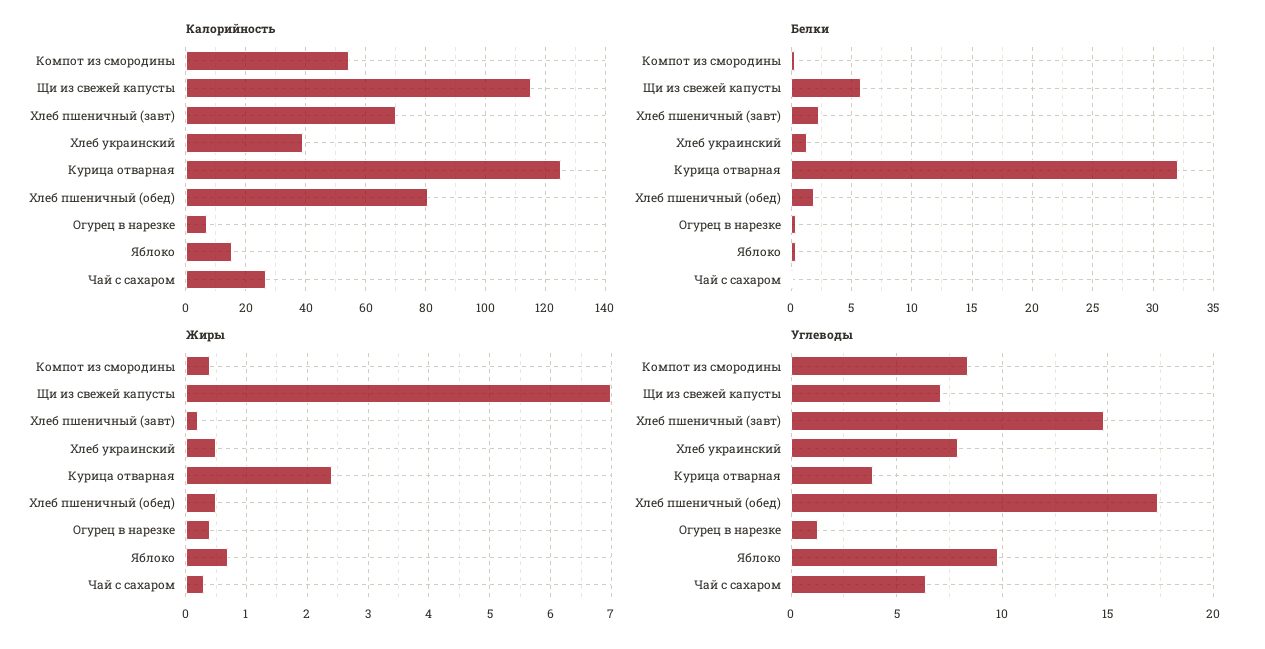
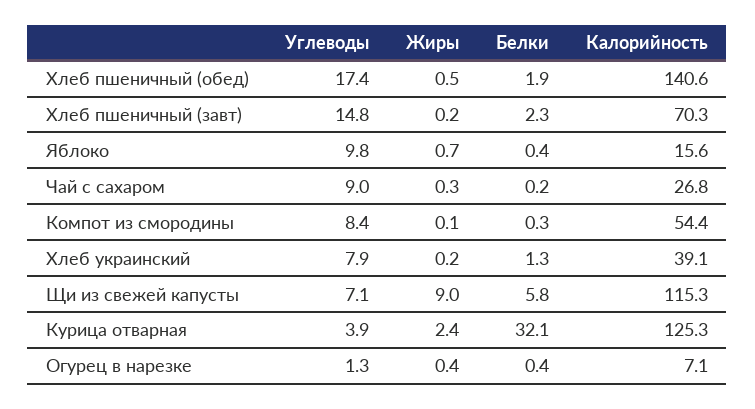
  {
    "Калорийность": {
      "Компот из смородины": 54.4,
      "Щи из свежей капусты": 115.3,
      "Хлеб пшеничный (завт)": 70.3,
      "Хлеб украинский": 39.1,
      "Курица отварная": 125.3,
-     "Хлеб пшеничный (обед)": 80,
+     "Хлеб пшеничный (обед)": 140.6,
      "Огурец в нарезке": 7.1,
      "Яблоко": 15.6,
      "Чай с сахаром": 26.8
    },
    "Белки": {
      "Компот из смородины": 0.3,
      "Щи из свежей капусты": 5.8,
      "Хлеб пшеничный (завт)": 2.3,
      "Хлеб украинский": 1.3,
      "Курица отварная": 32.1,
      "Хлеб пшеничный (обед)": 1.9,
      "Огурец в нарезке": 0.4,
      "Яблоко": 0.4,
      "Чай с сахаром": 0.2
    },
    "Жиры": {
-     "Компот из смородины": 0.4,
+     "Компот из смородины": 0.1,
-     "Щи из свежей капусты": 7,
+     "Щи из свежей капусты": 9,
      "Хлеб пшеничный (завт)": 0.2,
-     "Хлеб украинский": 0.5,
+     "Хлеб украинский": 0.2,
      "Курица отварная": 2.4,
      "Хлеб пшеничный (обед)": 0.5,
      "Огурец в нарезке": 0.4,
      "Яблоко": 0.7,
      "Чай с сахаром": 0.3
    },
    "Углеводы": {
      "Компот из смородины": 8.4,
      "Щи из свежей капусты": 7.1,
      "Хлеб пшеничный (завт)": 14.8,
      "Хлеб украинский": 7.9,
      "Курица отварная": 3.9,
      "Хлеб пшеничный (обед)": 17.4,
      "Огурец в нарезке": 1.3,
      "Яблоко": 9.8,
-     "Чай с сахаром": 6.5
+     "Чай с сахаром": 9
    }
  }

